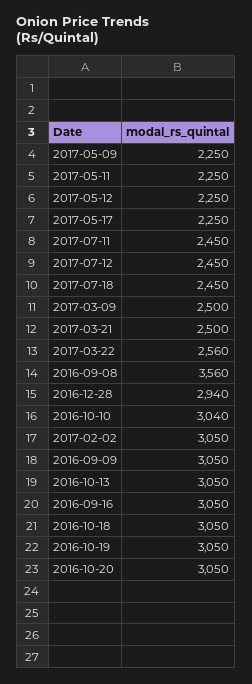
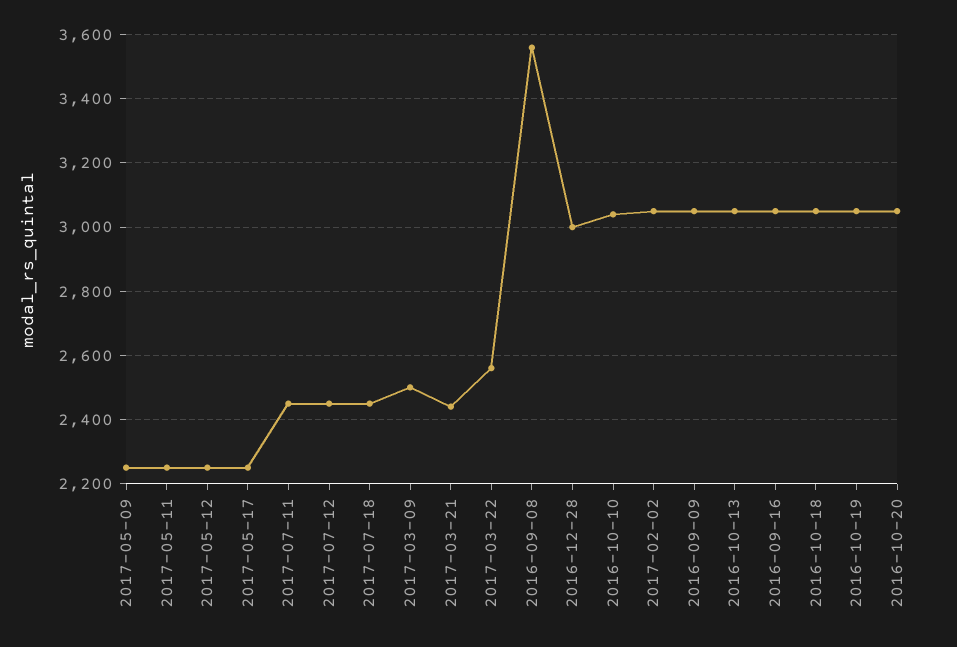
  {
    "2017-05-09": 2250,
    "2017-05-11": 2250,
    "2017-05-12": 2250,
    "2017-05-17": 2250,
    "2017-07-11": 2450,
    "2017-07-12": 2450,
    "2017-07-18": 2450,
    "2017-03-09": 2500,
-   "2017-03-21": 2500,
+   "2017-03-21": 2440,
    "2017-03-22": 2560,
    "2016-09-08": 3560,
-   "2016-12-28": 2940,
+   "2016-12-28": 3000,
    "2016-10-10": 3040,
    "2017-02-02": 3050,
    "2016-09-09": 3050,
    "2016-10-13": 3050,
    "2016-09-16": 3050,
    "2016-10-18": 3050,
    "2016-10-19": 3050,
    "2016-10-20": 3050
  }

